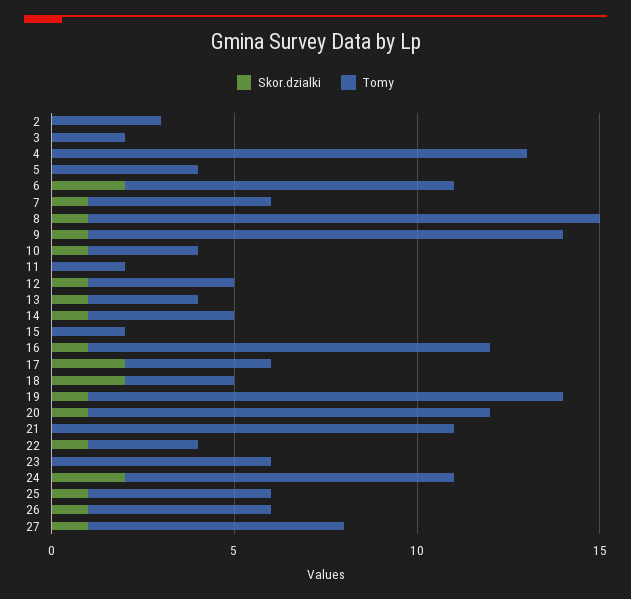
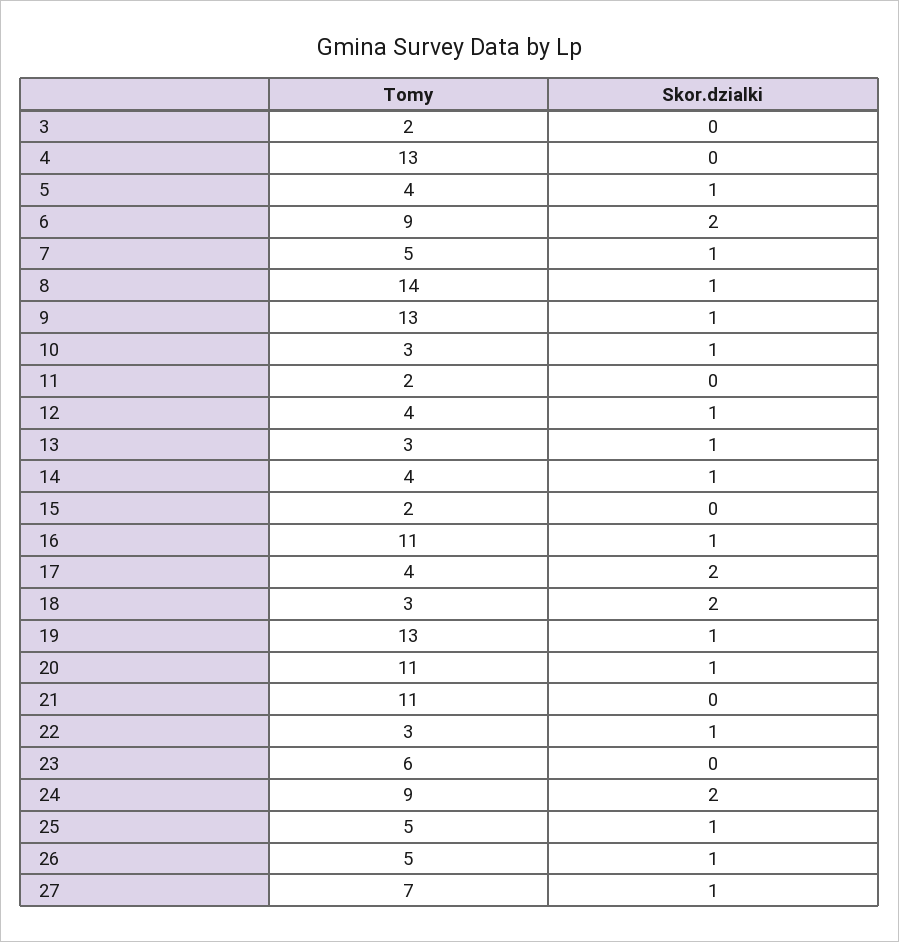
  {
    "Skor.dzialki": {
-     "2": 0,
      "3": 0,
      "4": 0,
-     "5": 0,
+     "5": 1,
      "6": 2,
      "7": 1,
      "8": 1,
      "9": 1,
      "10": 1,
      "11": 0,
      "12": 1,
      "13": 1,
      "14": 1,
      "15": 0,
      "16": 1,
      "17": 2,
      "18": 2,
      "19": 1,
      "20": 1,
      "21": 0,
      "22": 1,
      "23": 0,
      "24": 2,
      "25": 1,
      "26": 1,
      "27": 1
    },
    "Tomy": {
-     "2": 3,
      "3": 2,
      "4": 13,
      "5": 4,
      "6": 9,
      "7": 5,
      "8": 14,
      "9": 13,
      "10": 3,
      "11": 2,
      "12": 4,
      "13": 3,
      "14": 4,
      "15": 2,
      "16": 11,
      "17": 4,
      "18": 3,
      "19": 13,
      "20": 11,
      "21": 11,
      "22": 3,
      "23": 6,
      "24": 9,
      "25": 5,
      "26": 5,
      "27": 7
    }
  }

